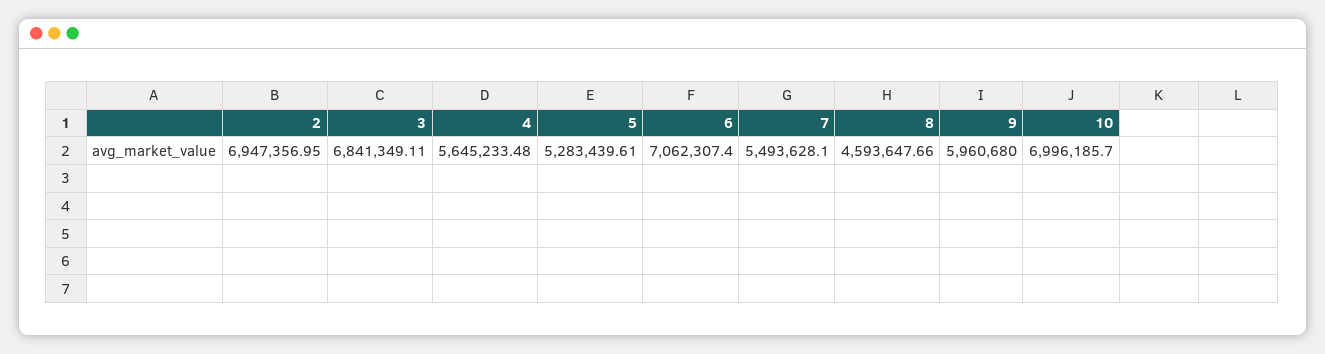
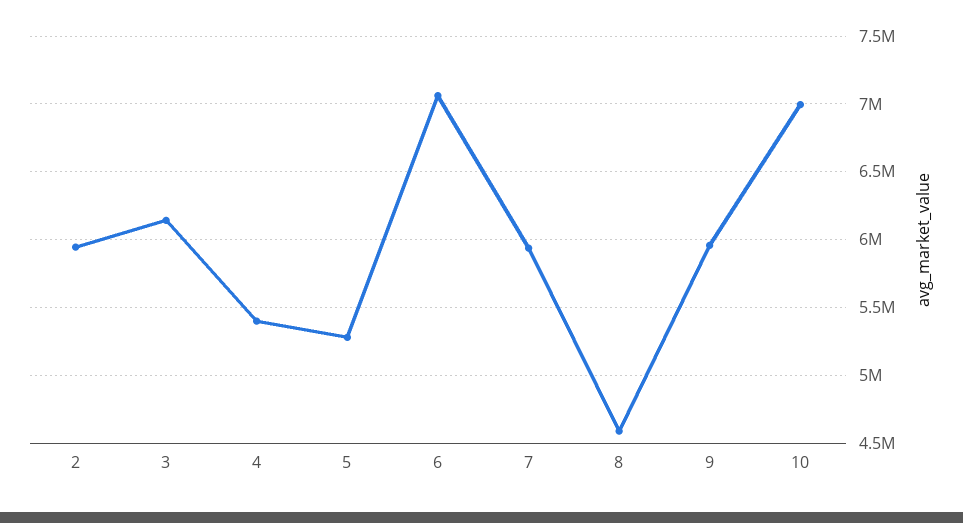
  {
-   "2": 6947356.95,
+   "2": 5950000,
-   "3": 6841349.11,
+   "3": 6150000,
-   "4": 5645233.48,
+   "4": 5400000,
    "5": 5283439.61,
    "6": 7062307.4,
-   "7": 5493628.1,
+   "7": 5950000,
    "8": 4593647.66,
    "9": 5960680,
    "10": 6996185.7
  }

